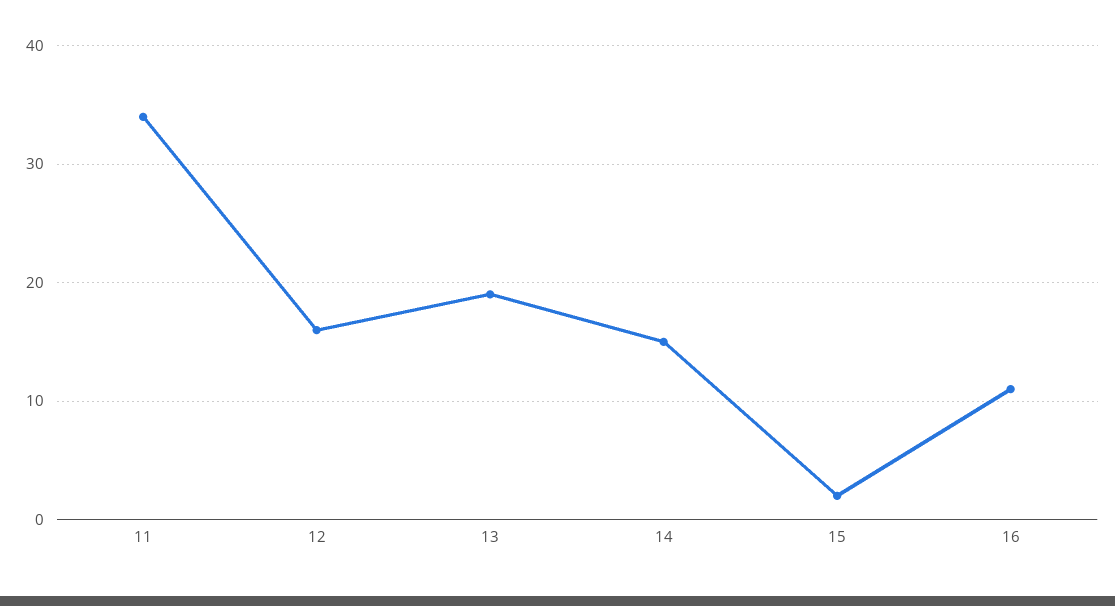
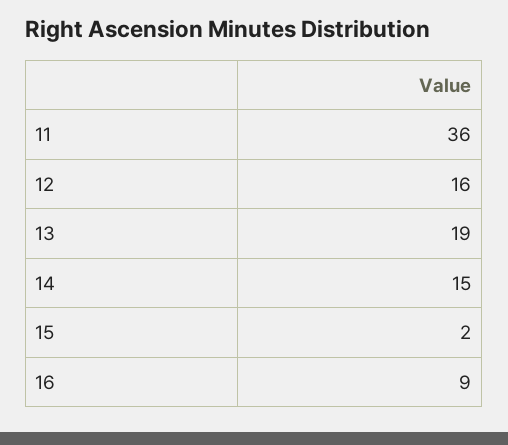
  {
-   "11": 34,
+   "11": 36,
    "12": 16,
    "13": 19,
    "14": 15,
    "15": 2,
-   "16": 11
+   "16": 9
  }

